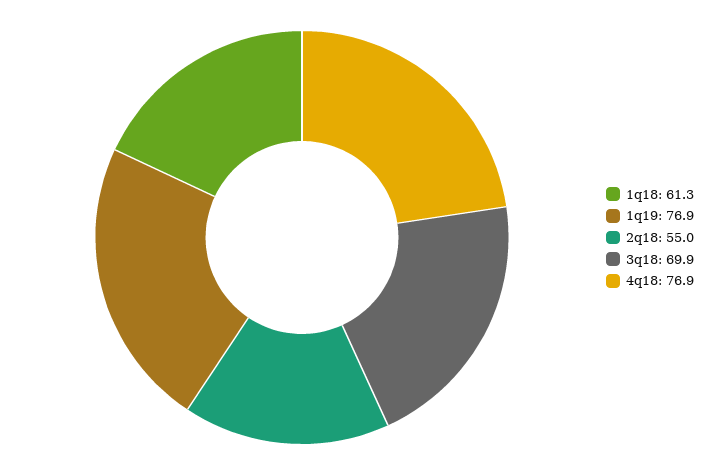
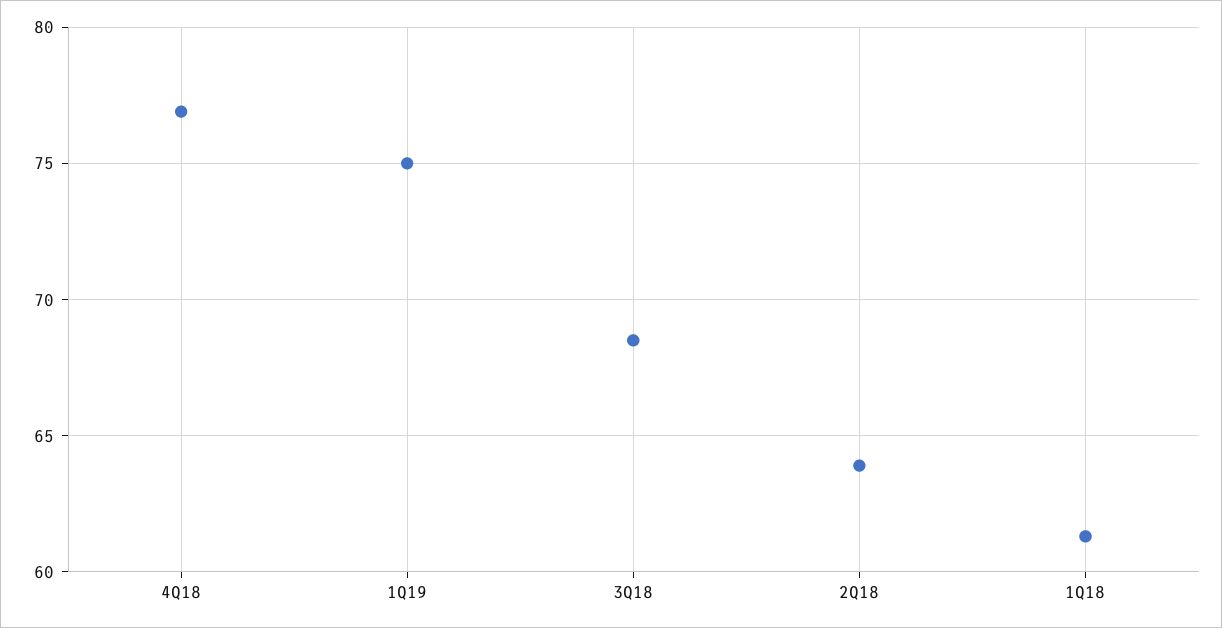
  {
    "1q18": 61.3,
-   "1q19": 76.9,
+   "1q19": 75,
-   "2q18": 55,
+   "2q18": 64,
-   "3q18": 69.9,
+   "3q18": 68.5,
    "4q18": 76.9
  }

